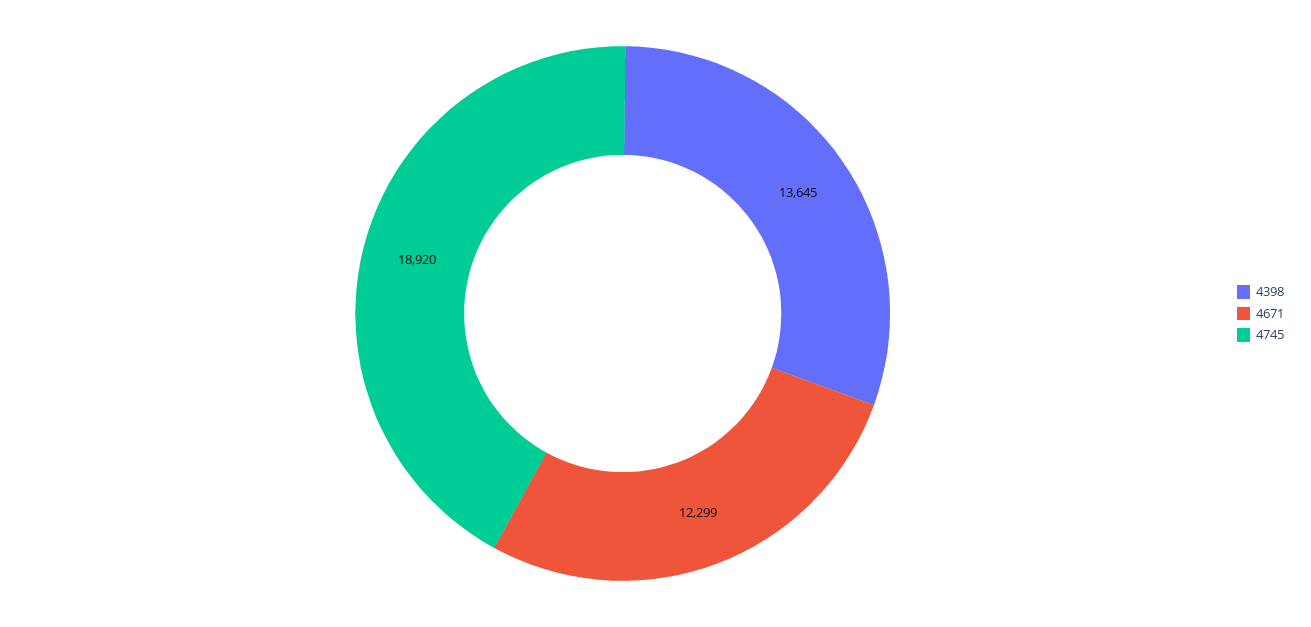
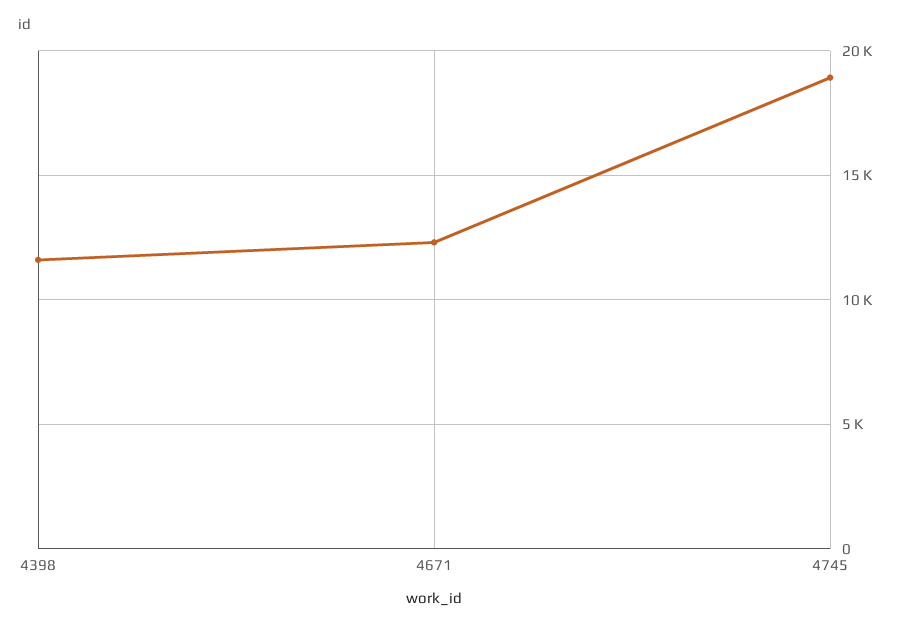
  {
-   "4398": 13645,
+   "4398": 11500,
    "4671": 12299,
    "4745": 18920
  }

